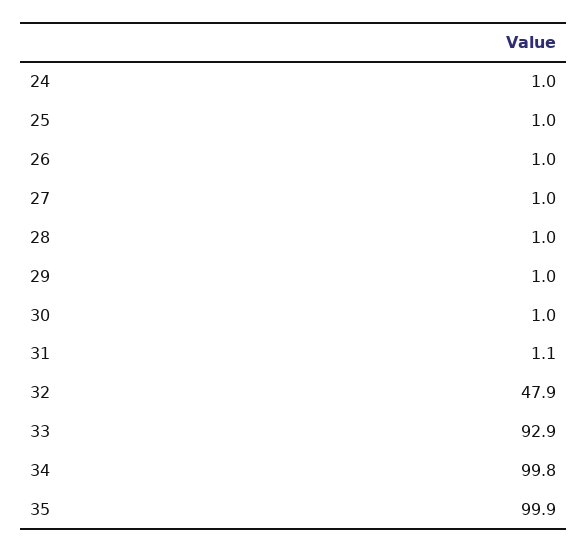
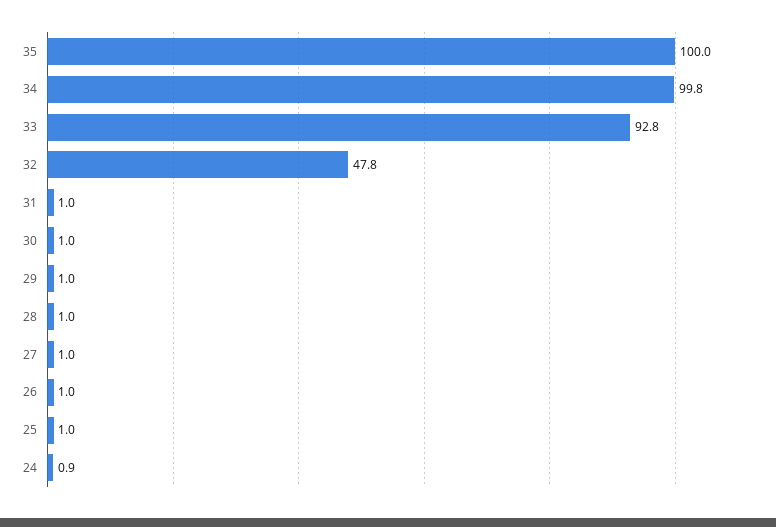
  {
-   "24": 1,
+   "24": 0.9,
    "25": 1,
    "26": 1,
    "27": 1,
    "28": 1,
    "29": 1,
    "30": 1,
-   "31": 1.1,
+   "31": 1,
-   "32": 47.9,
+   "32": 47.8,
-   "33": 92.9,
+   "33": 92.8,
    "34": 99.8,
-   "35": 99.9
+   "35": 100
  }

